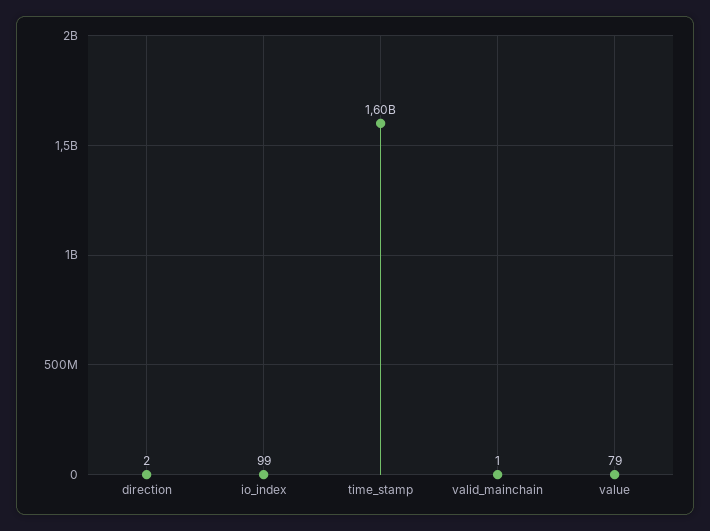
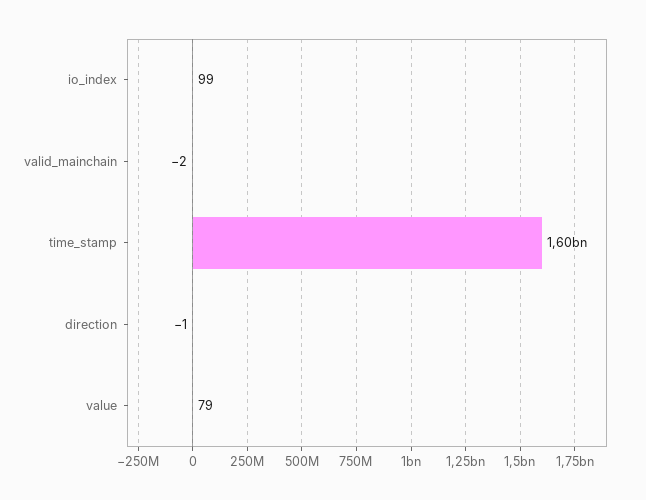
  {
-   "direction": 2,
+   "direction": -1,
    "io_index": 99,
    "time_stamp": 1600000000,
-   "valid_mainchain": 1,
+   "valid_mainchain": -2,
    "value": 79
  }

